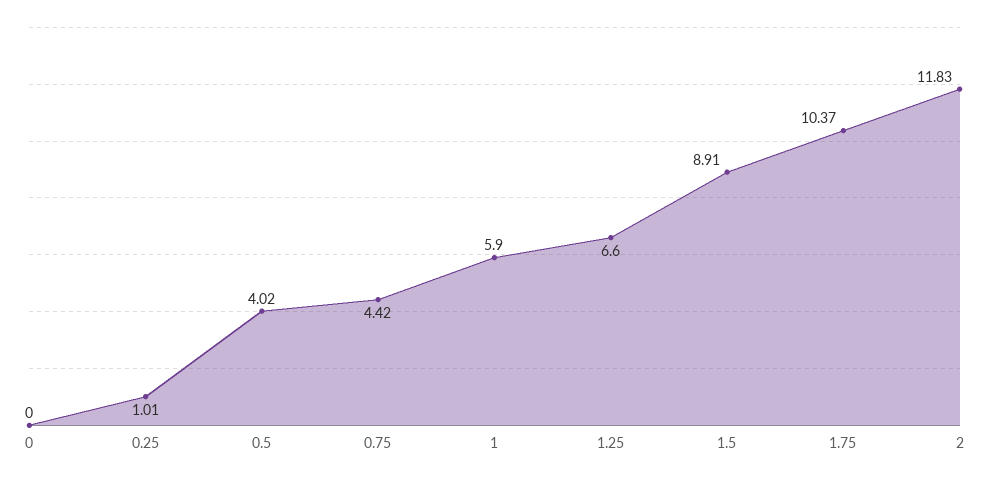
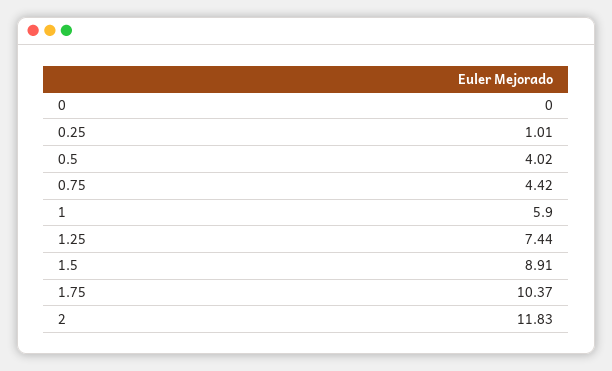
  {
    "0": 0,
    "0.25": 1.01,
    "0.5": 4.02,
    "0.75": 4.42,
    "1": 5.9,
-   "1.25": 6.6,
+   "1.25": 7.44,
    "1.5": 8.91,
    "1.75": 10.37,
    "2": 11.83
  }

